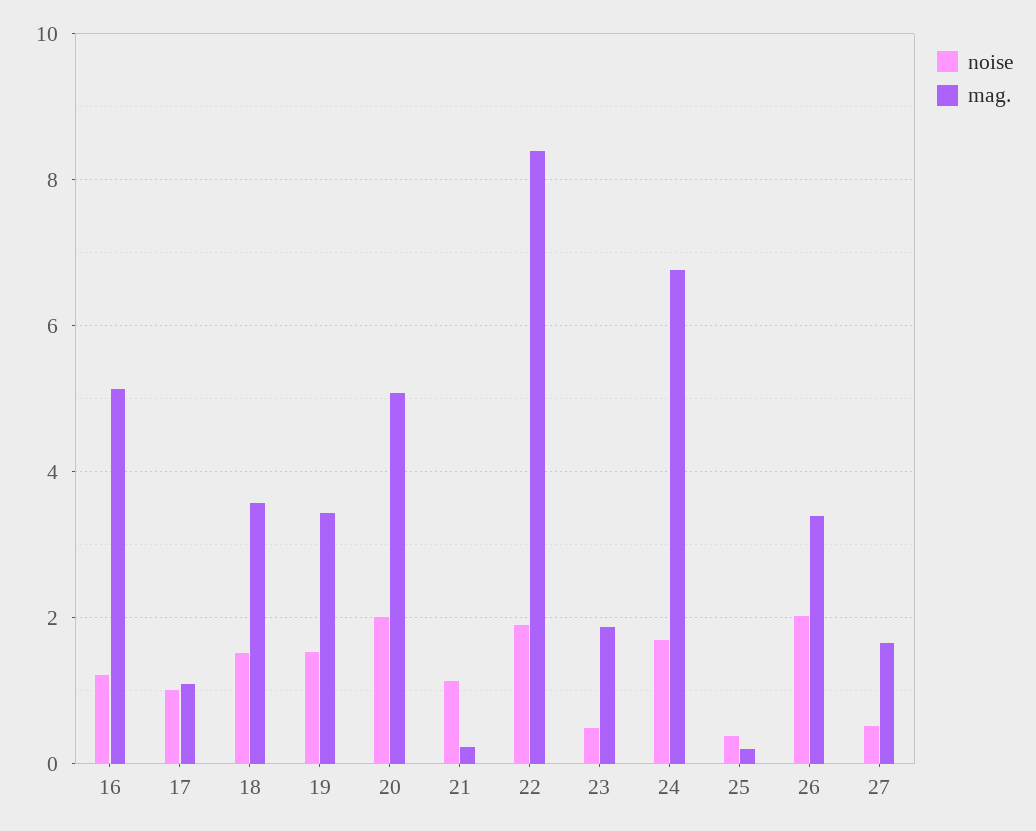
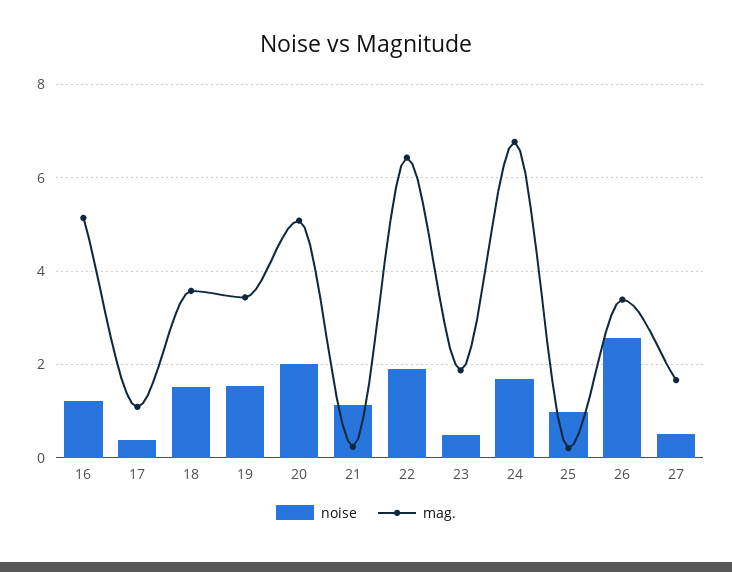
  {
    "noise": {
      "16": 1.2,
-     "17": 1,
+     "17": 0.4,
      "18": 1.6,
      "19": 1.6,
      "20": 2,
      "21": 1.2,
      "22": 2,
      "23": 0.4,
      "24": 1.6,
-     "25": 0.4,
+     "25": 1,
-     "26": 2,
+     "26": 2.6,
      "27": 0.6
    },
    "mag.": {
      "16": 5.2,
      "17": 1,
      "18": 3.6,
      "19": 3.4,
      "20": 5,
      "21": 0.2,
-     "22": 8.4,
+     "22": 6.4,
      "23": 1.8,
      "24": 6.8,
      "25": 0.2,
      "26": 3.4,
      "27": 1.6
    }
  }

